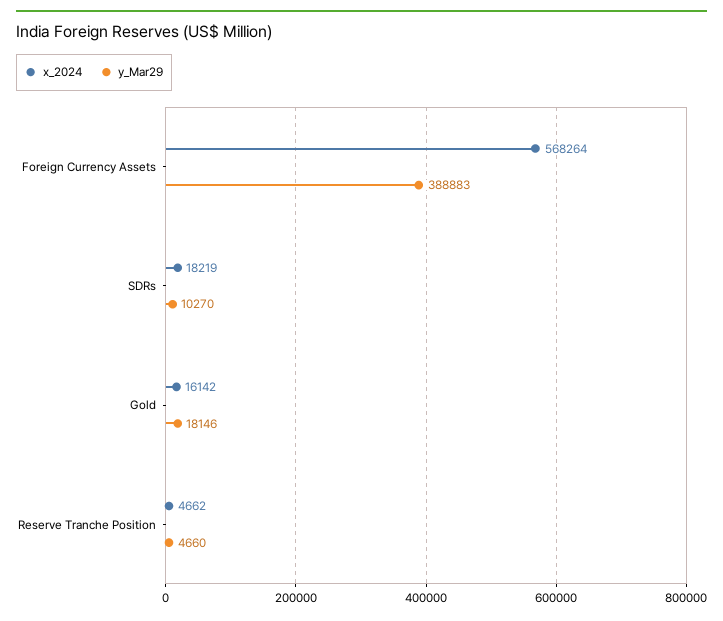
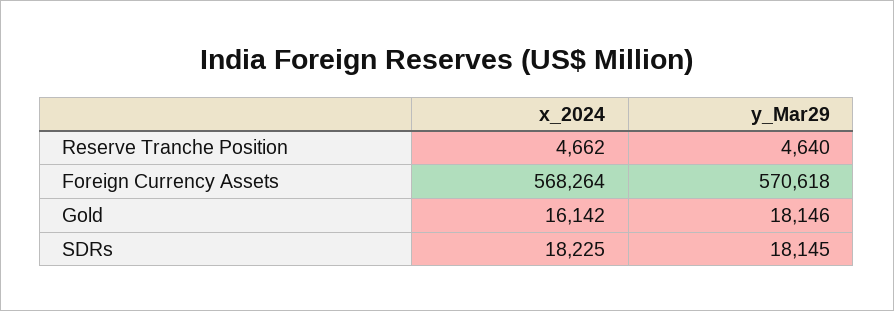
  {
    "x_2024": {
      "Foreign Currency Assets": 568264,
-     "SDRs": 18219,
+     "SDRs": 18225,
      "Gold": 16142,
      "Reserve Tranche Position": 4662
    },
    "y_Mar29": {
-     "Foreign Currency Assets": 388883,
+     "Foreign Currency Assets": 570618,
-     "SDRs": 10270,
+     "SDRs": 18145,
      "Gold": 18146,
-     "Reserve Tranche Position": 4660
+     "Reserve Tranche Position": 4640
    }
  }

